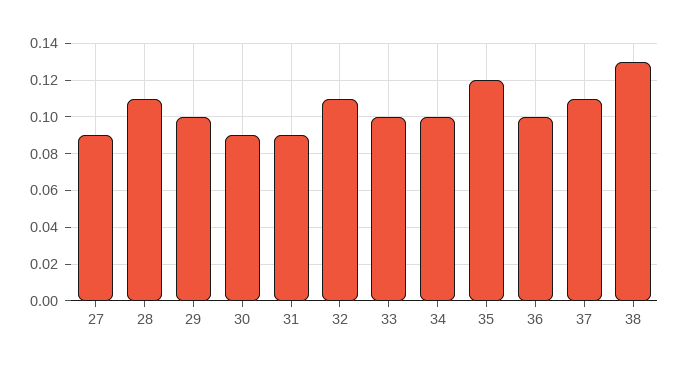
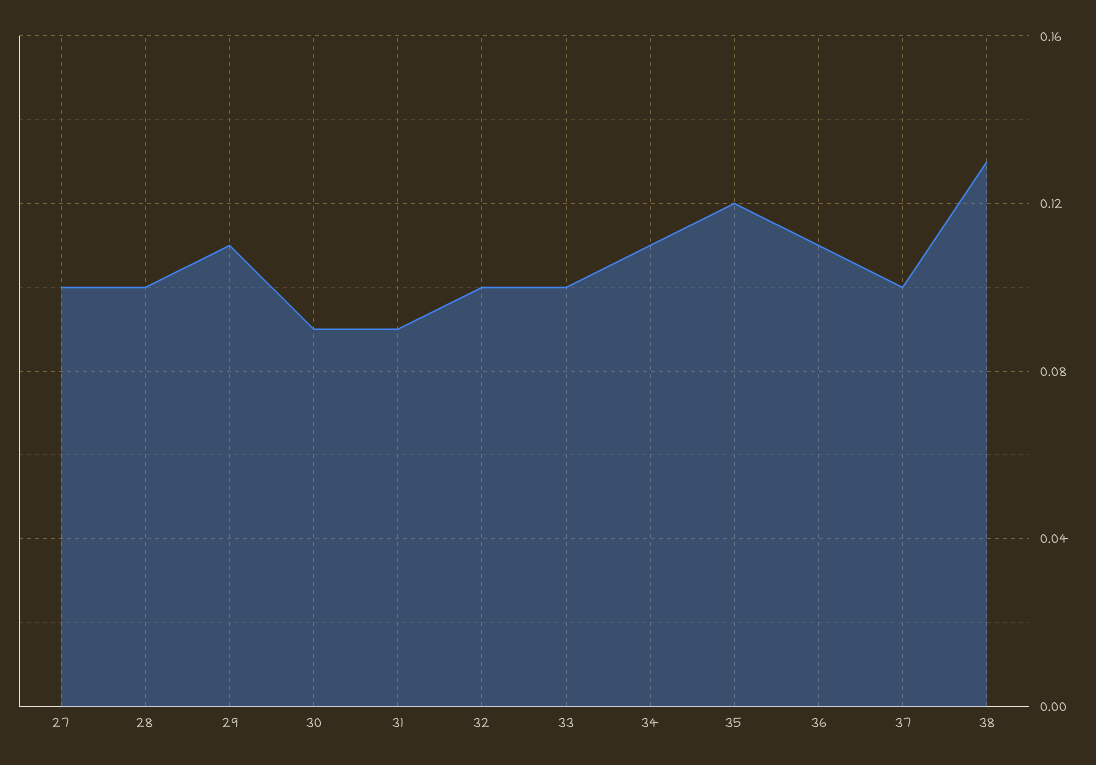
  {
-   "27": 0.09,
+   "27": 0.1,
-   "28": 0.11,
+   "28": 0.1,
-   "29": 0.1,
+   "29": 0.11,
    "30": 0.09,
    "31": 0.09,
-   "32": 0.11,
+   "32": 0.1,
    "33": 0.1,
-   "34": 0.1,
+   "34": 0.11,
    "35": 0.12,
-   "36": 0.1,
+   "36": 0.11,
-   "37": 0.11,
+   "37": 0.1,
    "38": 0.13
  }

